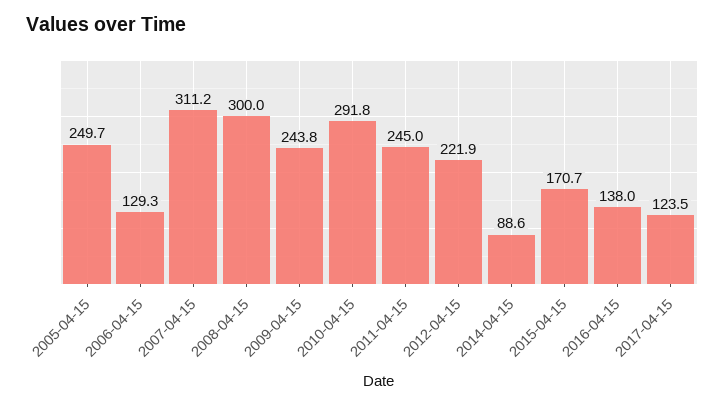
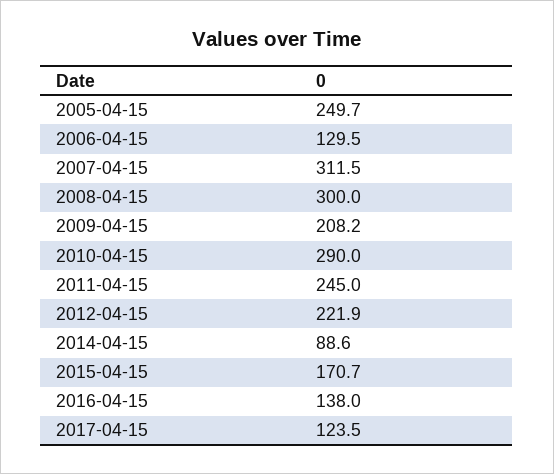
  {
    "2005-04-15": 249.7,
-   "2006-04-15": 129.3,
+   "2006-04-15": 129.5,
-   "2007-04-15": 311.2,
+   "2007-04-15": 311.5,
    "2008-04-15": 300,
-   "2009-04-15": 243.8,
+   "2009-04-15": 208.2,
-   "2010-04-15": 291.8,
+   "2010-04-15": 290,
    "2011-04-15": 245,
    "2012-04-15": 221.9,
    "2014-04-15": 88.6,
    "2015-04-15": 170.7,
    "2016-04-15": 138,
    "2017-04-15": 123.5
  }

